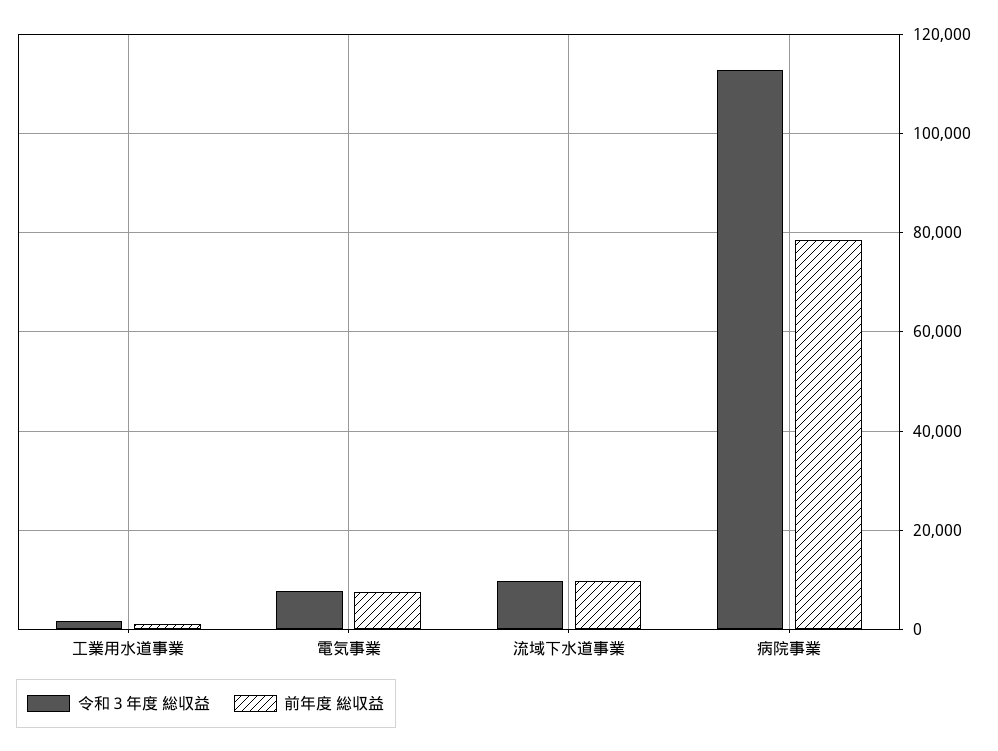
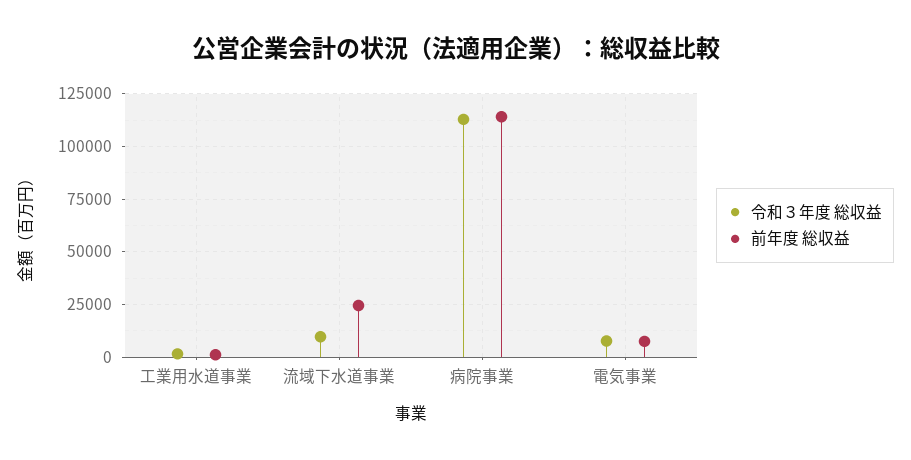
  {
    "令和３年度 総収益": {
      "工業用水道事業": 2000,
      "電気事業": 8000,
      "流域下水道事業": 10000,
      "病院事業": 112000
    },
    "前年度 総収益": {
      "工業用水道事業": 2000,
      "電気事業": 8000,
-     "流域下水道事業": 10000,
+     "流域下水道事業": 25000,
-     "病院事業": 78000
+     "病院事業": 115000
    }
  }

